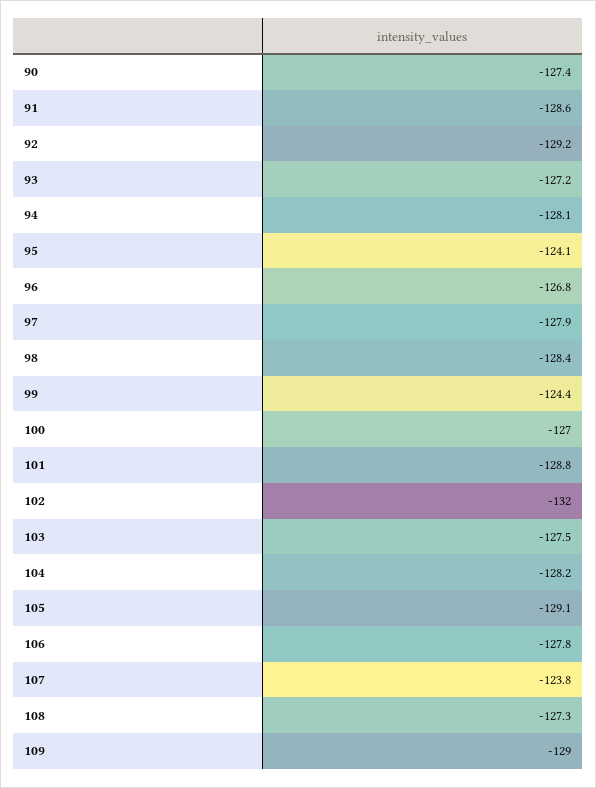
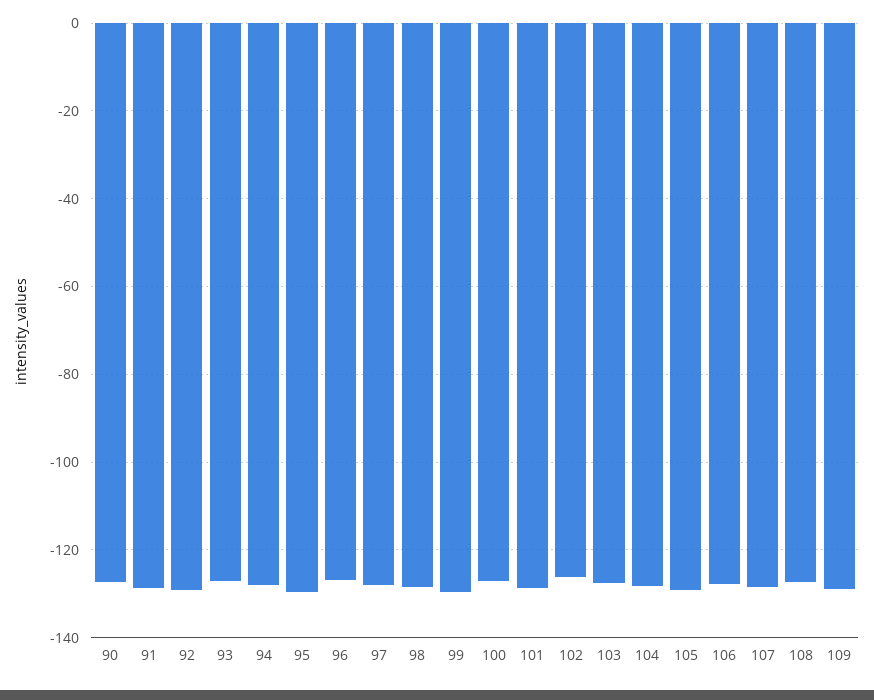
  {
    "90": -127.4,
    "91": -128.6,
    "92": -129.2,
    "93": -127.2,
    "94": -128.1,
-   "95": -124.1,
+   "95": -130,
    "96": -126.8,
    "97": -127.9,
    "98": -128.4,
-   "99": -124.4,
+   "99": -130,
    "100": -127,
    "101": -128.8,
-   "102": -132,
+   "102": -126,
    "103": -127.5,
    "104": -128.2,
    "105": -129.1,
    "106": -127.8,
-   "107": -123.8,
+   "107": -128,
    "108": -127.3,
    "109": -129
  }

